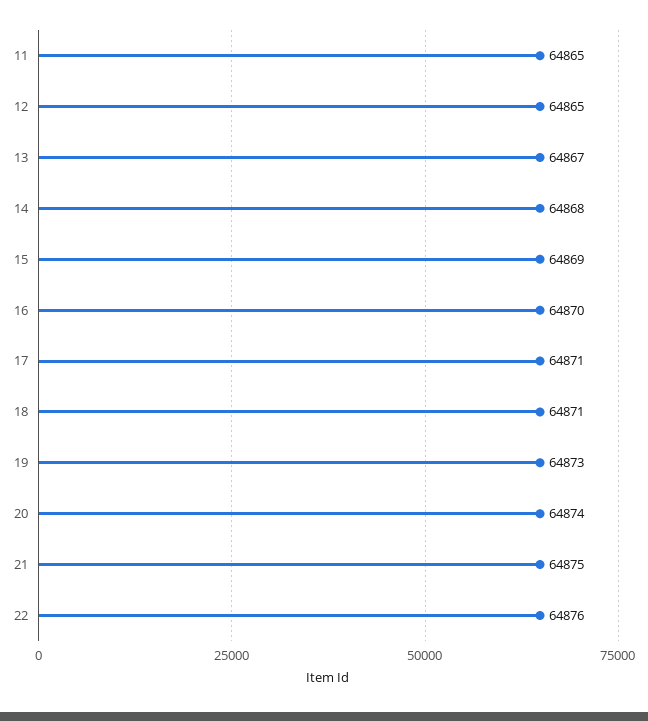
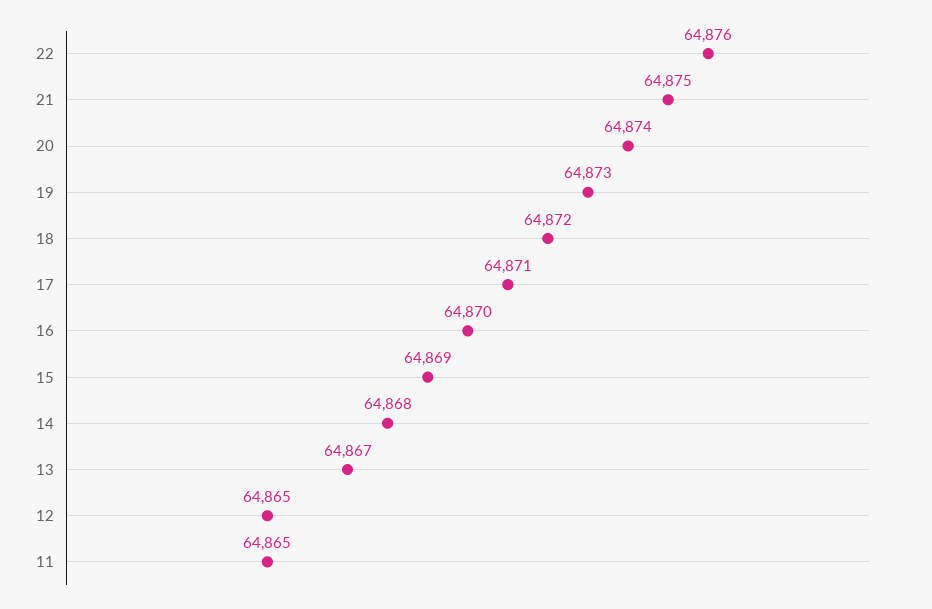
  {
    "11": 64865,
    "12": 64865,
    "13": 64867,
    "14": 64868,
    "15": 64869,
    "16": 64870,
    "17": 64871,
-   "18": 64871,
+   "18": 64872,
    "19": 64873,
    "20": 64874,
    "21": 64875,
    "22": 64876
  }

